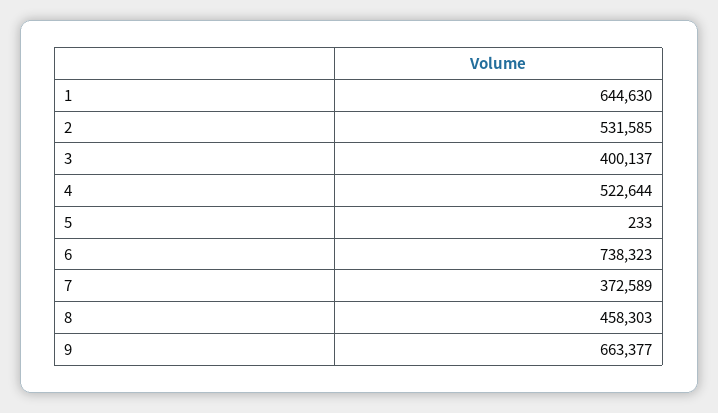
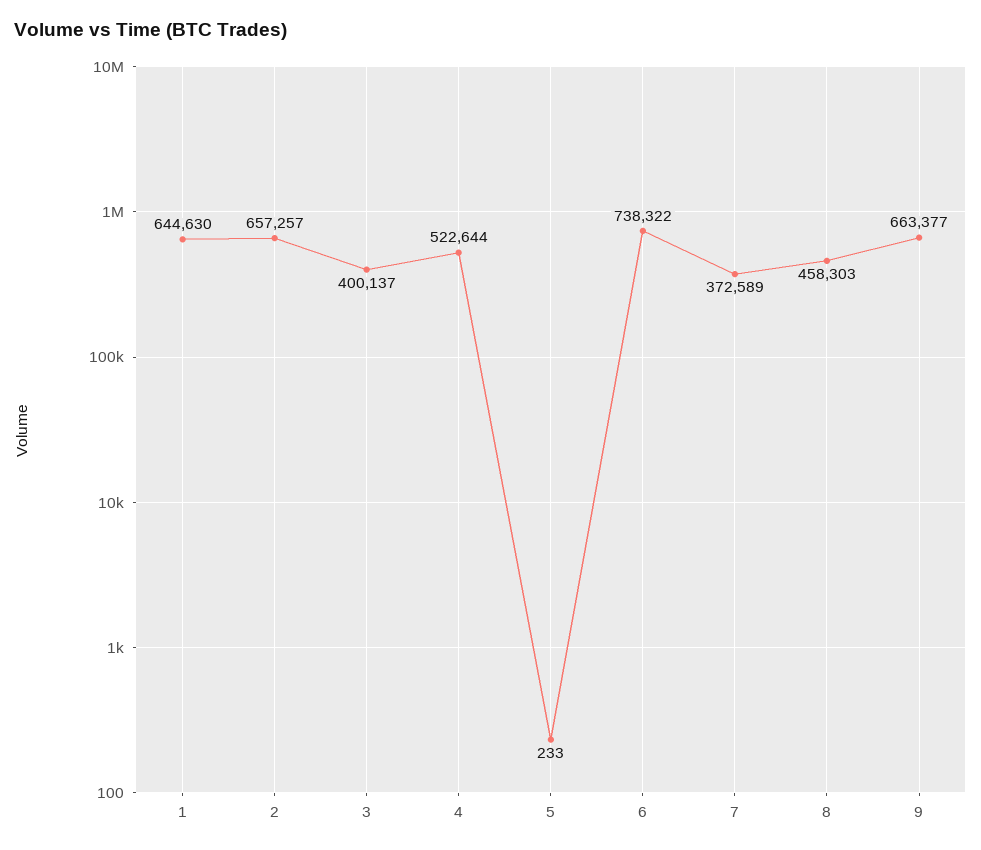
  {
    "1": 644630,
-   "2": 531585,
+   "2": 657257,
    "3": 400137,
    "4": 522644,
    "5": 233,
-   "6": 738323,
+   "6": 738322,
    "7": 372589,
    "8": 458303,
    "9": 663377
  }

